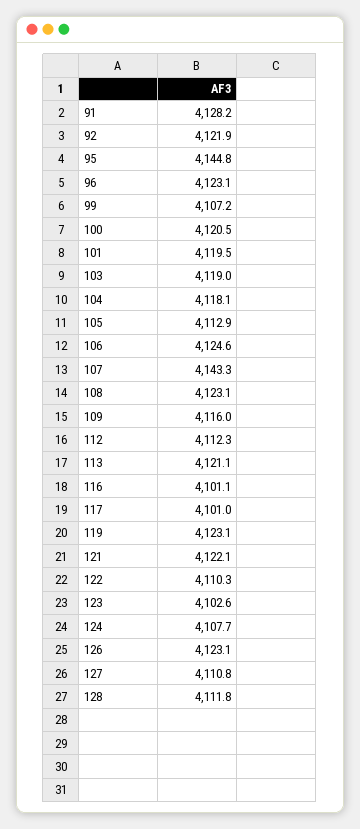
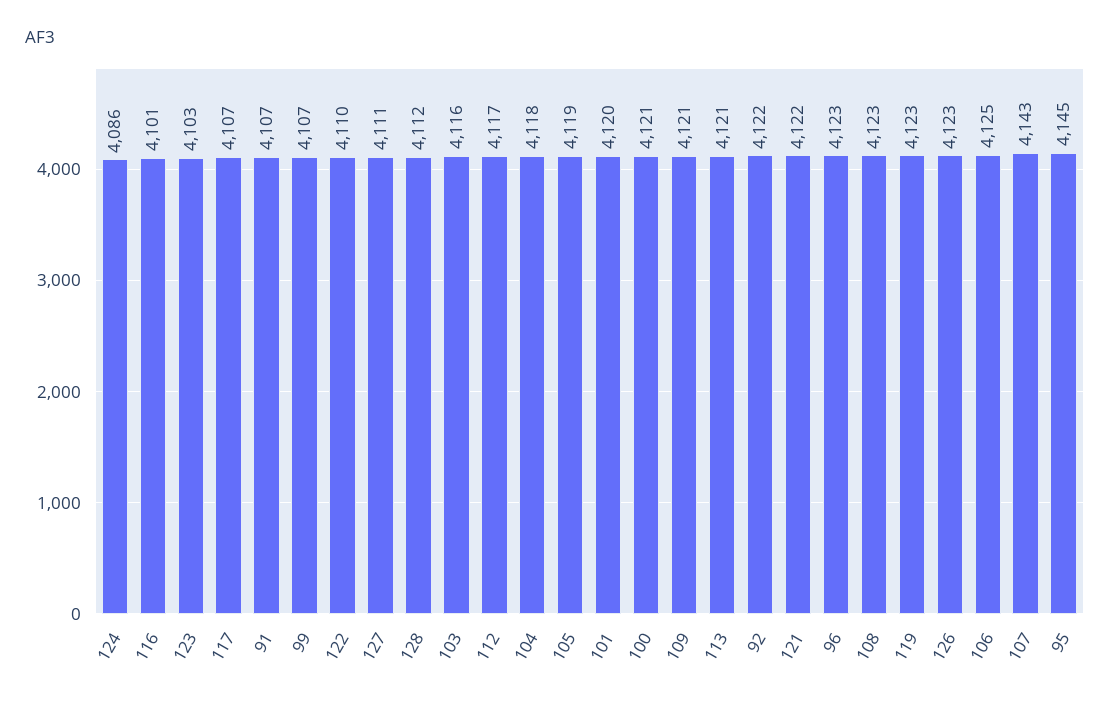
  {
-   "91": 4128.2,
+   "91": 4107,
    "92": 4121.9,
    "95": 4144.8,
    "96": 4123.1,
    "99": 4107.2,
    "100": 4120.5,
    "101": 4119.5,
-   "103": 4119,
+   "103": 4116,
    "104": 4118.1,
-   "105": 4112.9,
+   "105": 4119,
    "106": 4124.6,
    "107": 4143.3,
    "108": 4123.1,
-   "109": 4116,
+   "109": 4121,
-   "112": 4112.3,
+   "112": 4117,
    "113": 4121.1,
    "116": 4101.1,
-   "117": 4101,
+   "117": 4107,
    "119": 4123.1,
    "121": 4122.1,
    "122": 4110.3,
    "123": 4102.6,
-   "124": 4107.7,
+   "124": 4086,
    "126": 4123.1,
    "127": 4110.8,
    "128": 4111.8
  }

